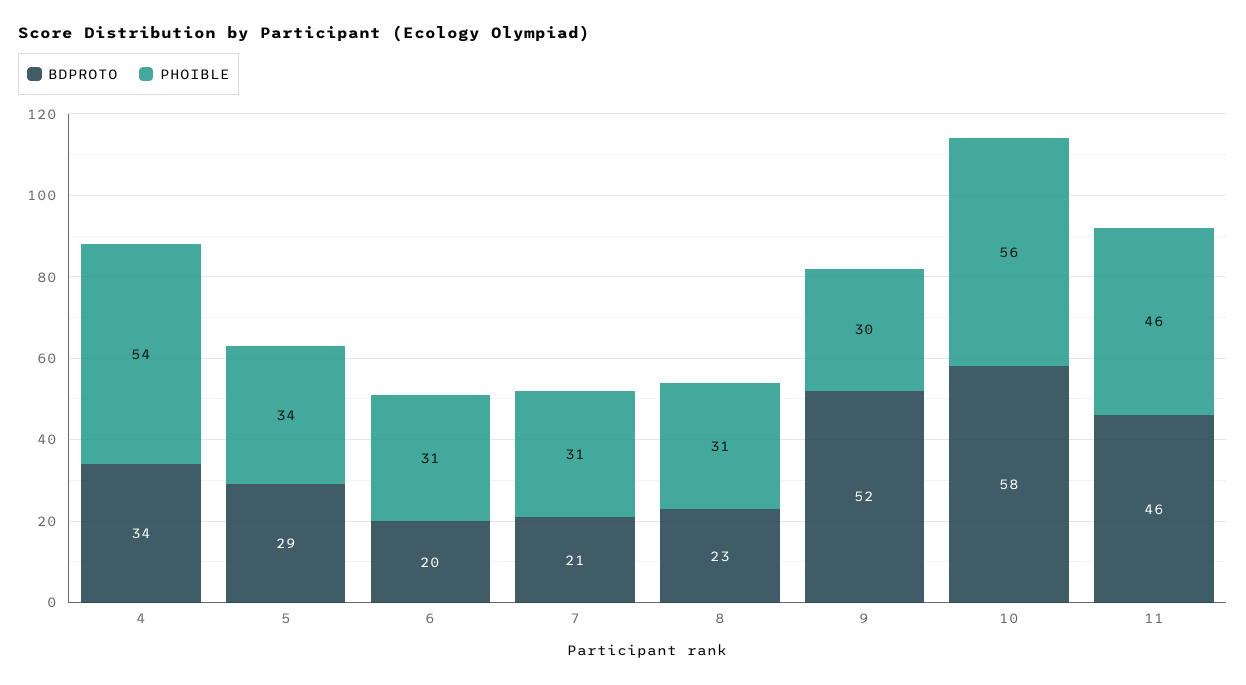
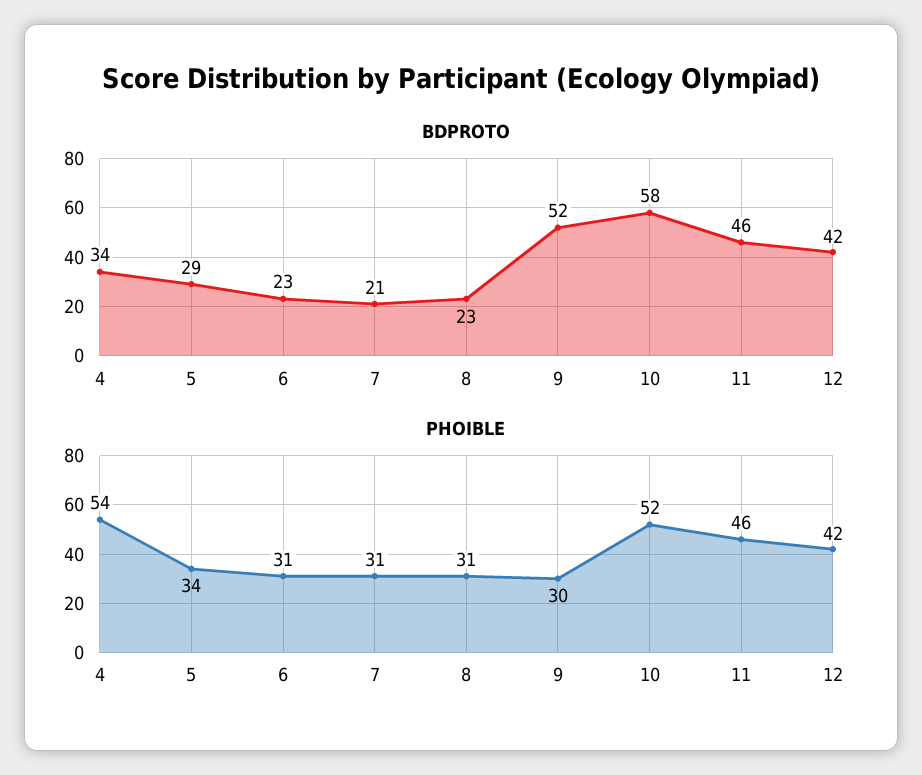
  {
    "BDPROTO": {
      "4": 34,
      "5": 29,
-     "6": 20,
+     "6": 23,
      "7": 21,
      "8": 23,
      "9": 52,
      "10": 58,
-     "11": 46
+     "11": 46,
+     "12": 42
    },
    "PHOIBLE": {
      "4": 54,
      "5": 34,
      "6": 31,
      "7": 31,
      "8": 31,
      "9": 30,
-     "10": 56,
+     "10": 52,
-     "11": 46
+     "11": 46,
+     "12": 42
    }
  }

